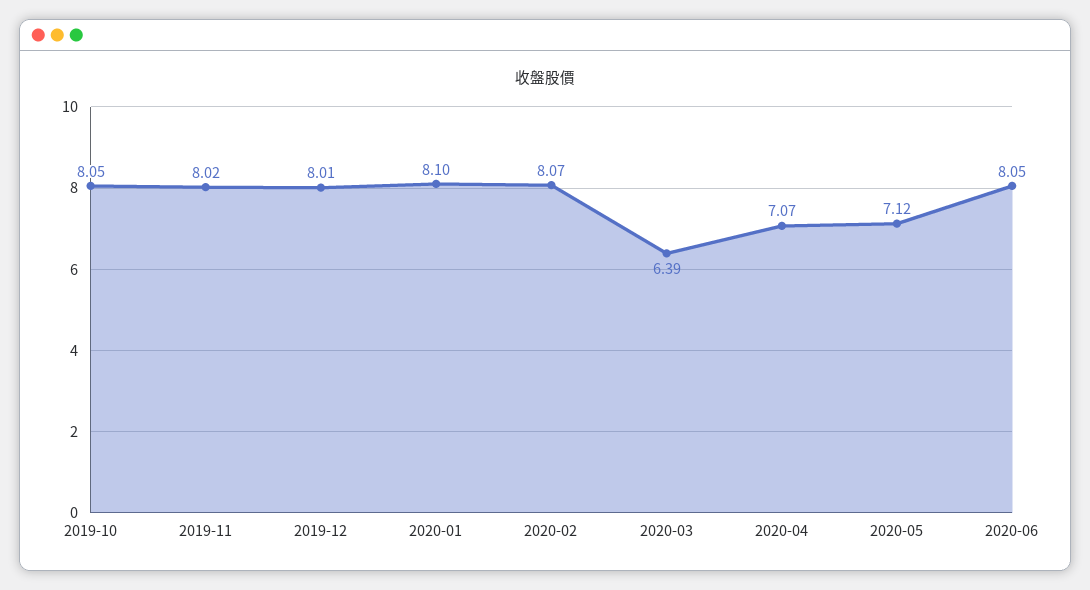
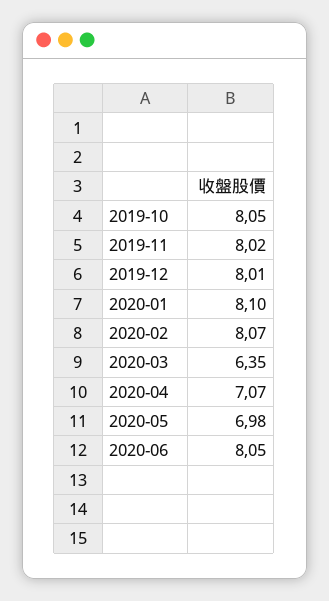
  {
    "2019-10": 8.05,
    "2019-11": 8.02,
    "2019-12": 8.01,
    "2020-01": 8.1,
    "2020-02": 8.07,
-   "2020-03": 6.39,
+   "2020-03": 6.35,
    "2020-04": 7.07,
-   "2020-05": 7.12,
+   "2020-05": 6.98,
    "2020-06": 8.05
  }

